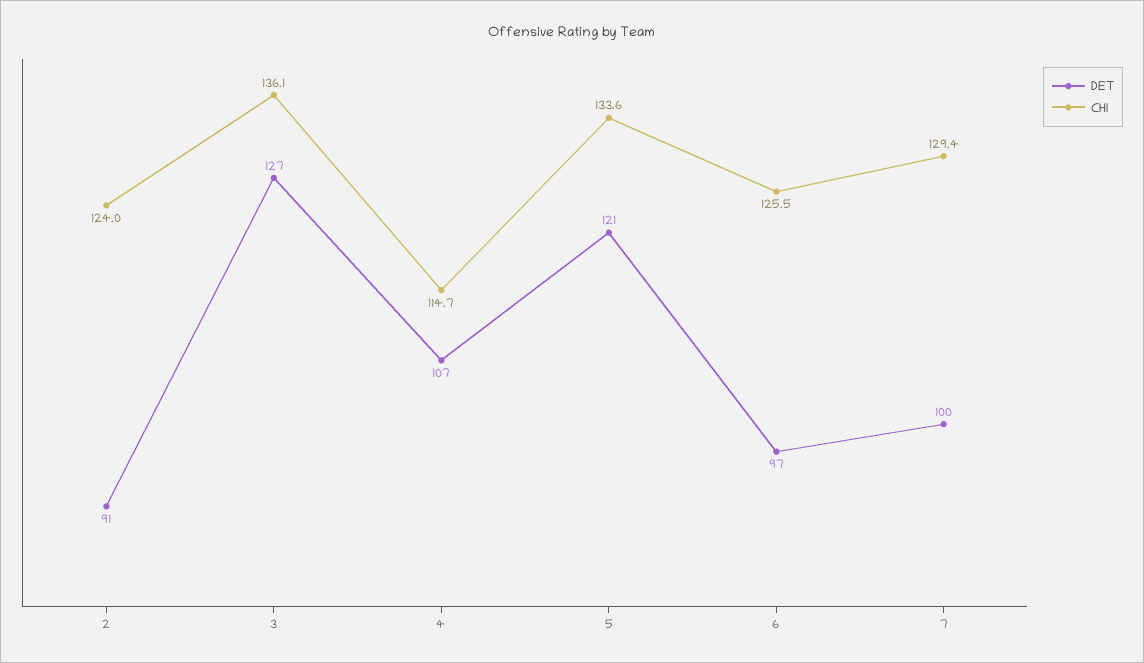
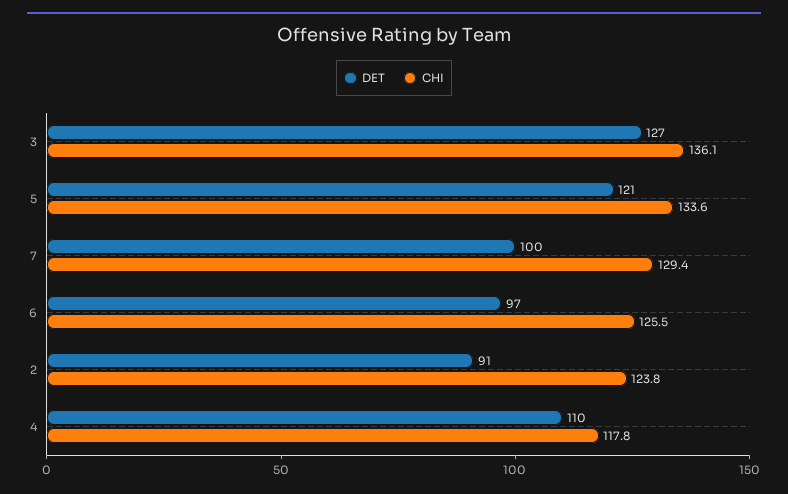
  {
    "DET": {
      "2": 91,
      "3": 127,
-     "4": 107,
+     "4": 110,
      "5": 121,
      "6": 97,
      "7": 100
    },
    "CHI": {
-     "2": 124,
+     "2": 123.8,
      "3": 136.1,
-     "4": 114.7,
+     "4": 117.8,
      "5": 133.6,
      "6": 125.5,
      "7": 129.4
    }
  }

